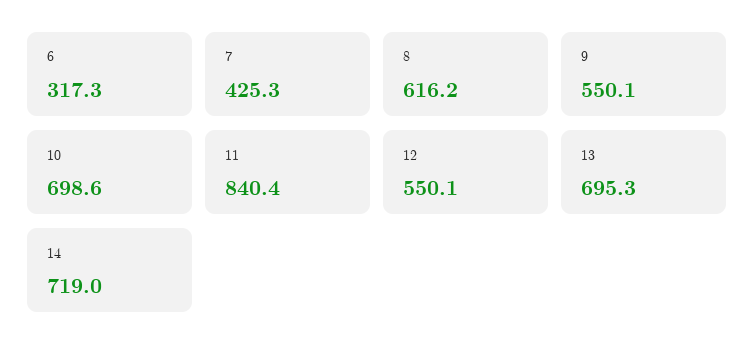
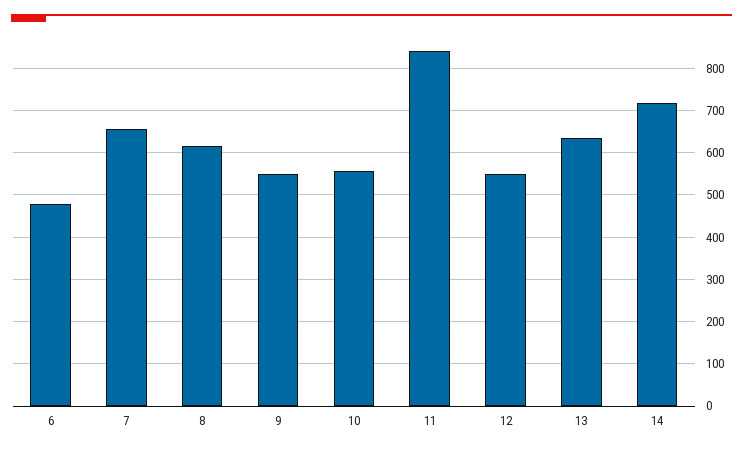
  {
-   "6": 317.3,
+   "6": 480,
-   "7": 425.3,
+   "7": 660,
    "8": 616.2,
    "9": 550.1,
-   "10": 698.6,
+   "10": 560,
    "11": 840.4,
    "12": 550.1,
-   "13": 695.3,
+   "13": 640,
    "14": 719
  }

